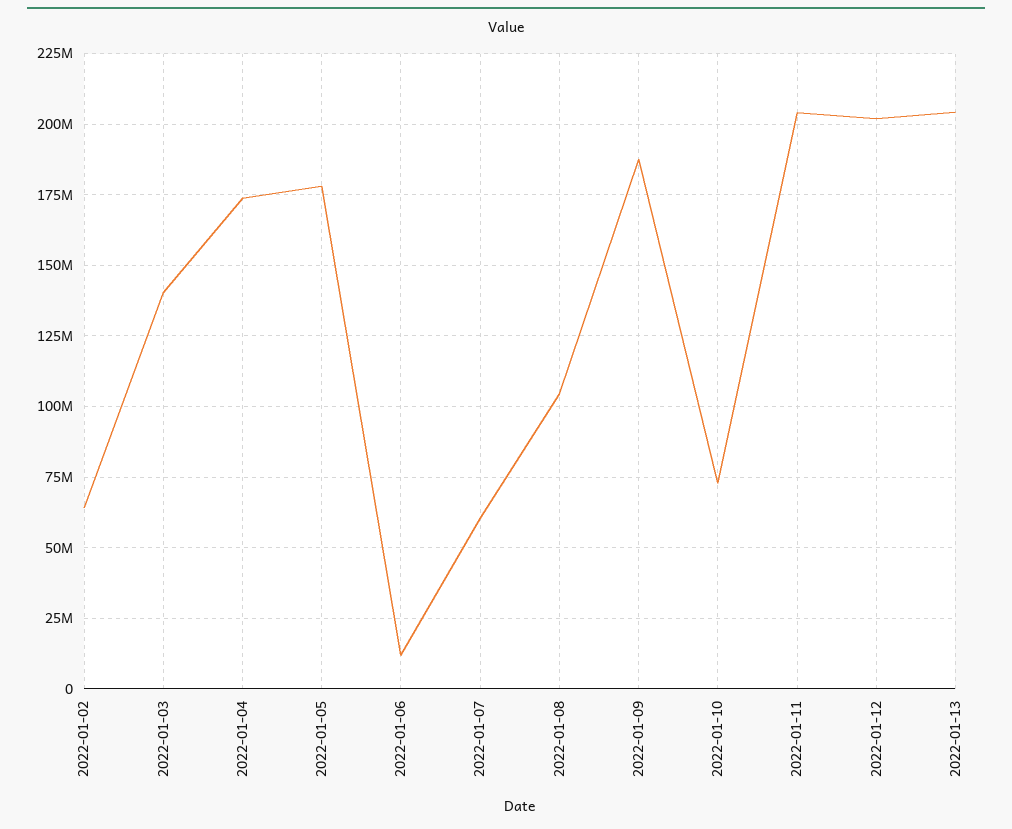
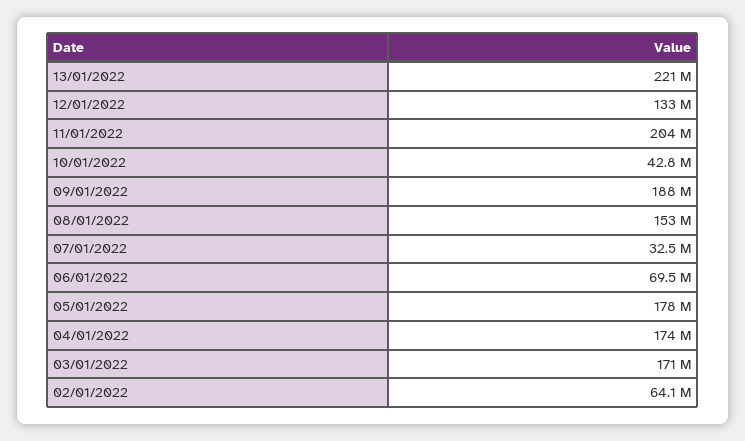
  {
    "2022-01-02": 64100000,
-   "2022-01-03": 140000000,
+   "2022-01-03": 171000000,
    "2022-01-04": 174000000,
    "2022-01-05": 178000000,
-   "2022-01-06": 12500000,
+   "2022-01-06": 69500000,
-   "2022-01-07": 60000000,
+   "2022-01-07": 32500000,
-   "2022-01-08": 105000000,
+   "2022-01-08": 153000000,
    "2022-01-09": 188000000,
-   "2022-01-10": 72500000,
+   "2022-01-10": 42800000,
    "2022-01-11": 204000000,
-   "2022-01-12": 202500000,
+   "2022-01-12": 133000000,
-   "2022-01-13": 205000000
+   "2022-01-13": 221000000
  }

